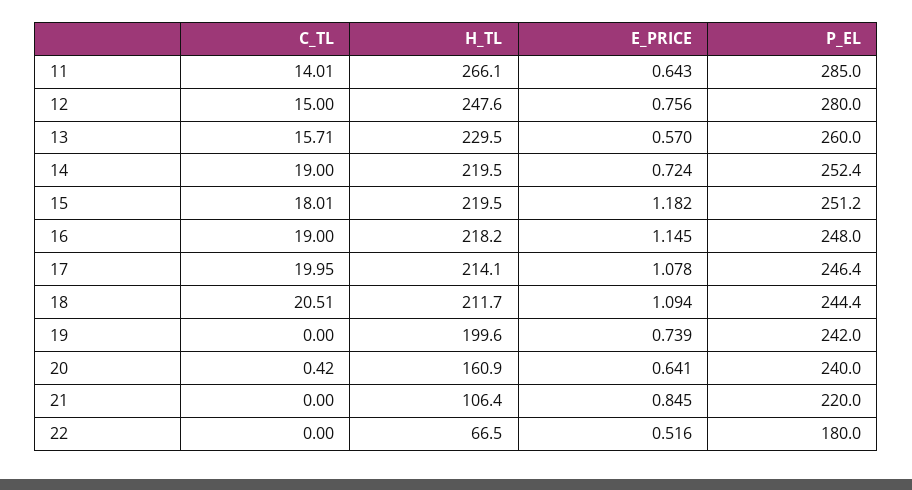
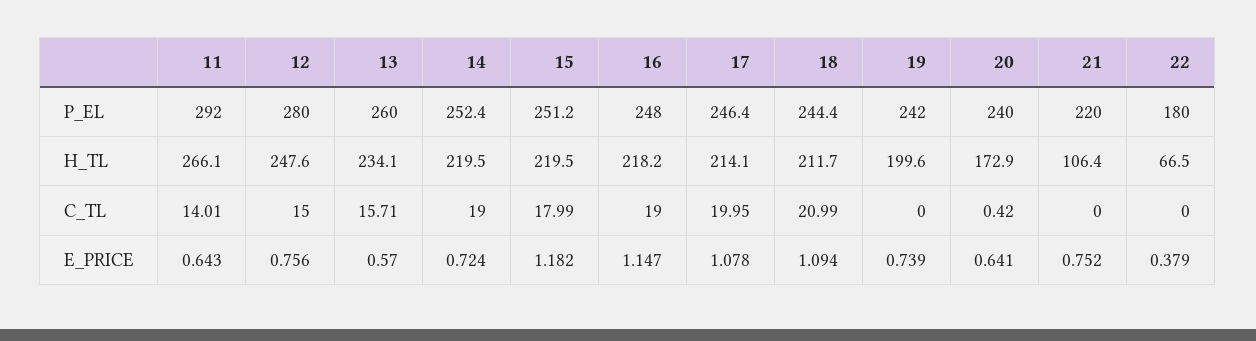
  {
    "C_TL": {
      "11": 14.01,
      "12": 15,
      "13": 15.71,
      "14": 19,
-     "15": 18.01,
+     "15": 17.99,
      "16": 19,
      "17": 19.95,
-     "18": 20.51,
+     "18": 20.99,
      "19": 0,
      "20": 0.42,
      "21": 0,
      "22": 0
    },
    "H_TL": {
      "11": 266.1,
      "12": 247.6,
-     "13": 229.5,
+     "13": 234.1,
      "14": 219.5,
      "15": 219.5,
      "16": 218.2,
      "17": 214.1,
      "18": 211.7,
      "19": 199.6,
-     "20": 160.9,
+     "20": 172.9,
      "21": 106.4,
      "22": 66.5
    },
    "E_PRICE": {
      "11": 0.643,
      "12": 0.756,
      "13": 0.57,
      "14": 0.724,
      "15": 1.182,
-     "16": 1.145,
+     "16": 1.147,
      "17": 1.078,
      "18": 1.094,
      "19": 0.739,
      "20": 0.641,
-     "21": 0.845,
+     "21": 0.752,
-     "22": 0.516
+     "22": 0.379
    },
    "P_EL": {
-     "11": 285,
+     "11": 292,
      "12": 280,
      "13": 260,
      "14": 252.4,
      "15": 251.2,
      "16": 248,
      "17": 246.4,
      "18": 244.4,
      "19": 242,
      "20": 240,
      "21": 220,
      "22": 180
    }
  }

